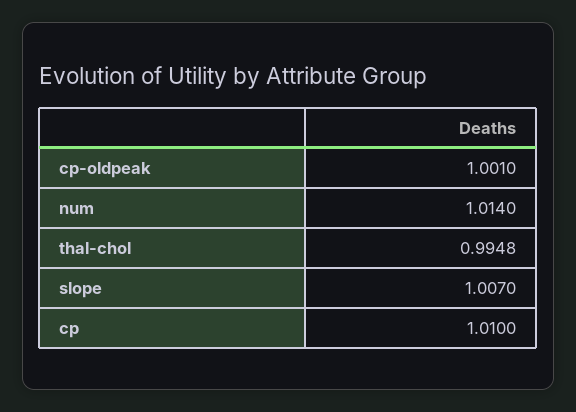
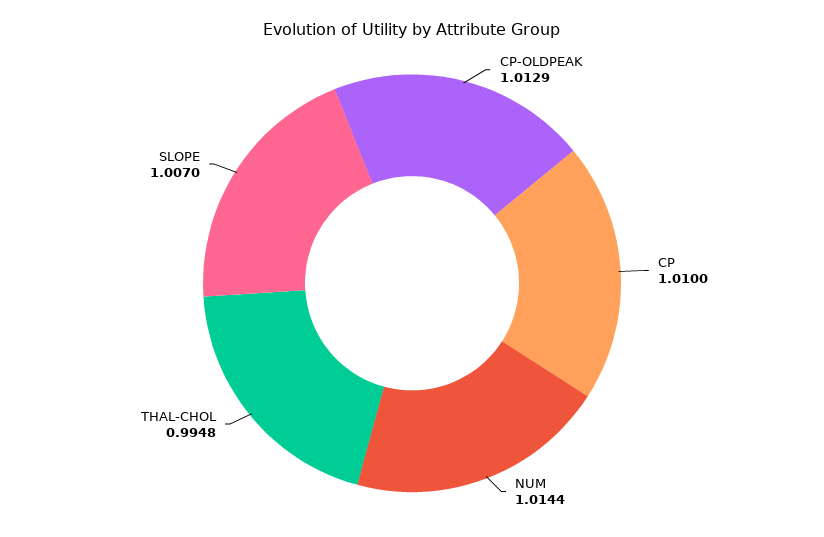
  {
-   "cp-oldpeak": 1.001,
+   "cp-oldpeak": 1.0129,
-   "num": 1.014,
+   "num": 1.0144,
    "thal-chol": 0.9948,
    "slope": 1.007,
    "cp": 1.01
  }

